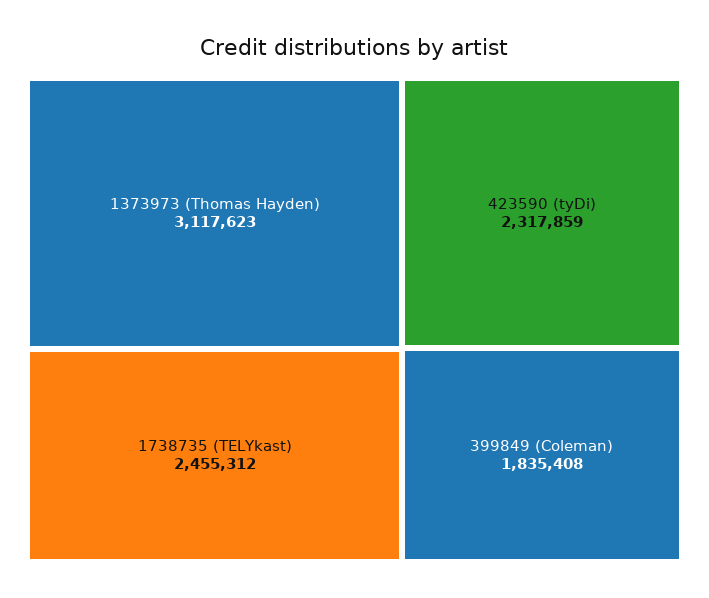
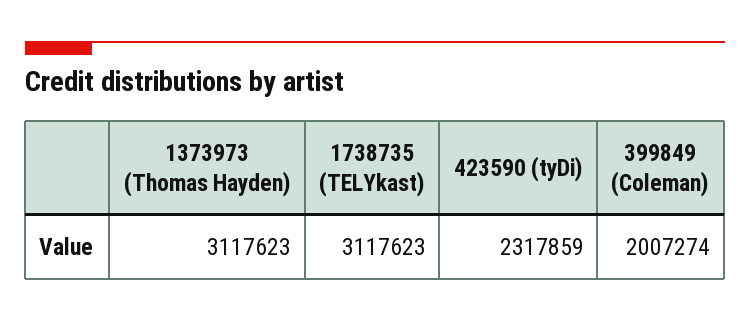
  {
    "1373973 (Thomas Hayden)": 3117623,
-   "1738735 (TELYkast)": 2455312,
+   "1738735 (TELYkast)": 3117623,
    "423590 (tyDi)": 2317859,
-   "399849 (Coleman)": 1835408
+   "399849 (Coleman)": 2007274
  }

